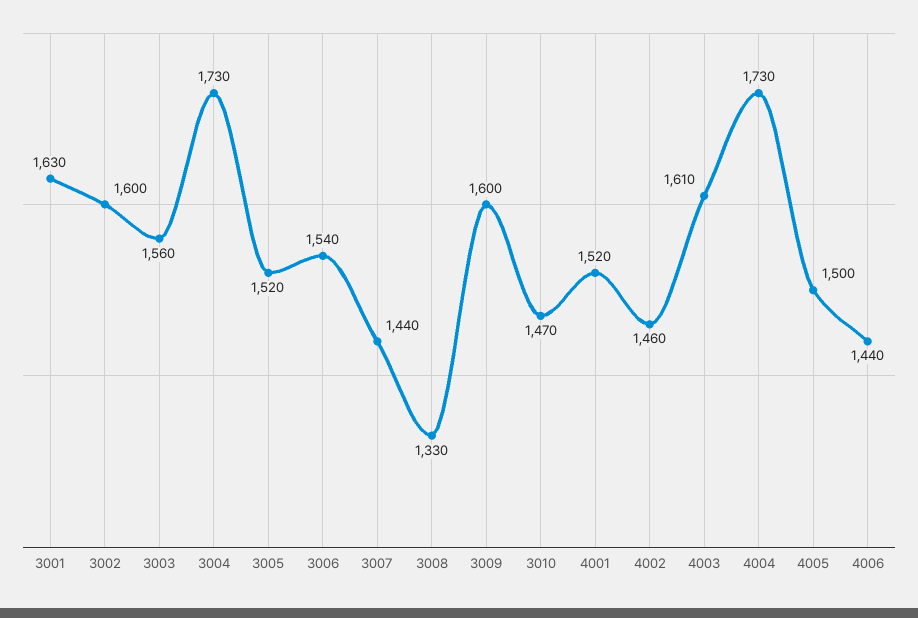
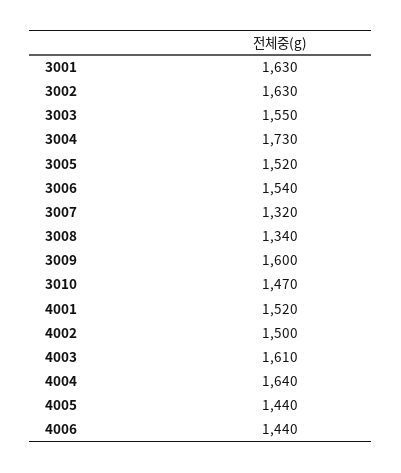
  {
    "3001": 1630,
-   "3002": 1600,
+   "3002": 1630,
-   "3003": 1560,
+   "3003": 1550,
    "3004": 1730,
    "3005": 1520,
    "3006": 1540,
-   "3007": 1440,
+   "3007": 1320,
-   "3008": 1330,
+   "3008": 1340,
    "3009": 1600,
    "3010": 1470,
    "4001": 1520,
-   "4002": 1460,
+   "4002": 1500,
    "4003": 1610,
-   "4004": 1730,
+   "4004": 1640,
-   "4005": 1500,
+   "4005": 1440,
    "4006": 1440
  }

